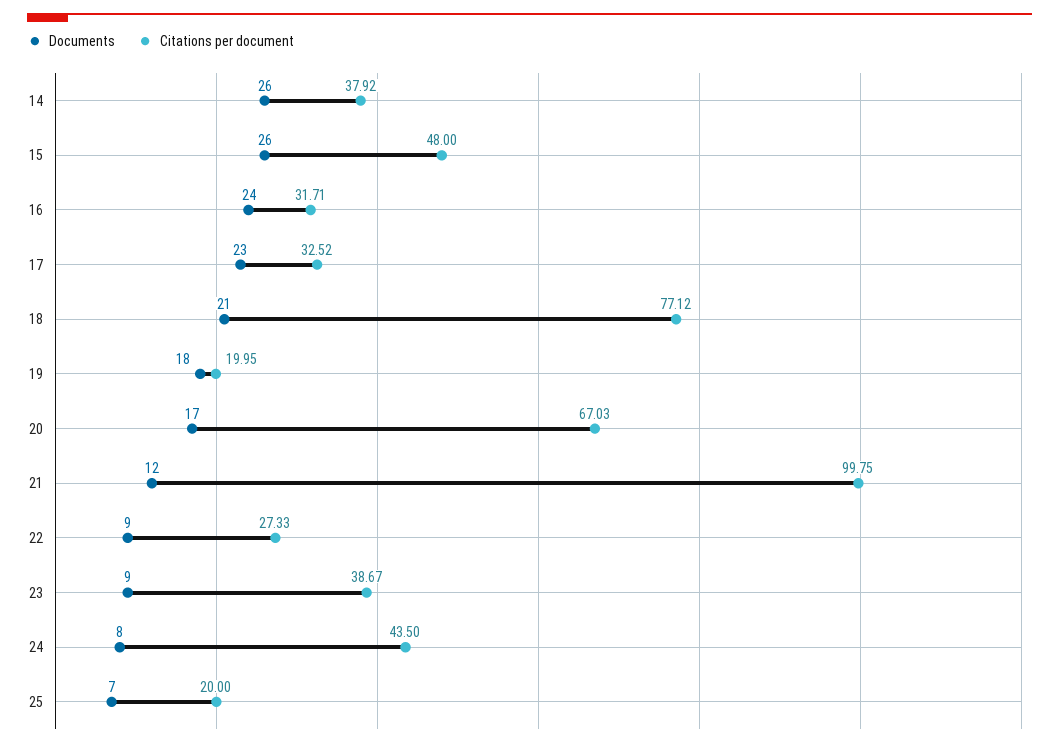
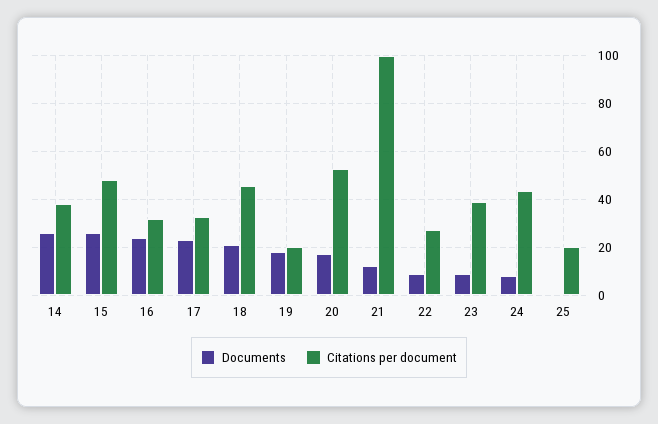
  {
    "Documents": {
      "14": 26,
      "15": 26,
      "16": 24,
      "17": 23,
      "18": 21,
      "19": 18,
      "20": 17,
      "21": 12,
      "22": 9,
      "23": 9,
      "24": 8,
-     "25": 7
+     "25": 0
    },
    "Citations per document": {
      "14": 37.92,
      "15": 48,
      "16": 31.71,
      "17": 32.52,
-     "18": 77.12,
+     "18": 45,
      "19": 19.95,
-     "20": 67.03,
+     "20": 52.5,
      "21": 99.75,
      "22": 27.33,
      "23": 38.67,
      "24": 43.5,
      "25": 20
    }
  }

